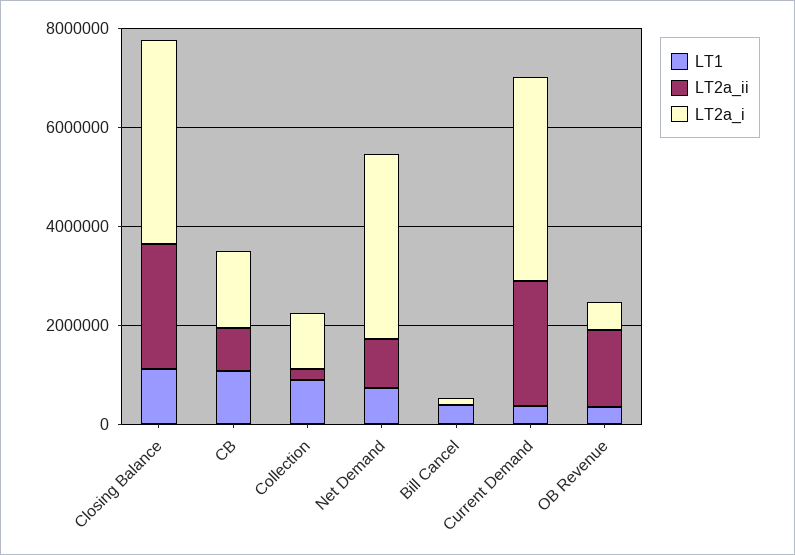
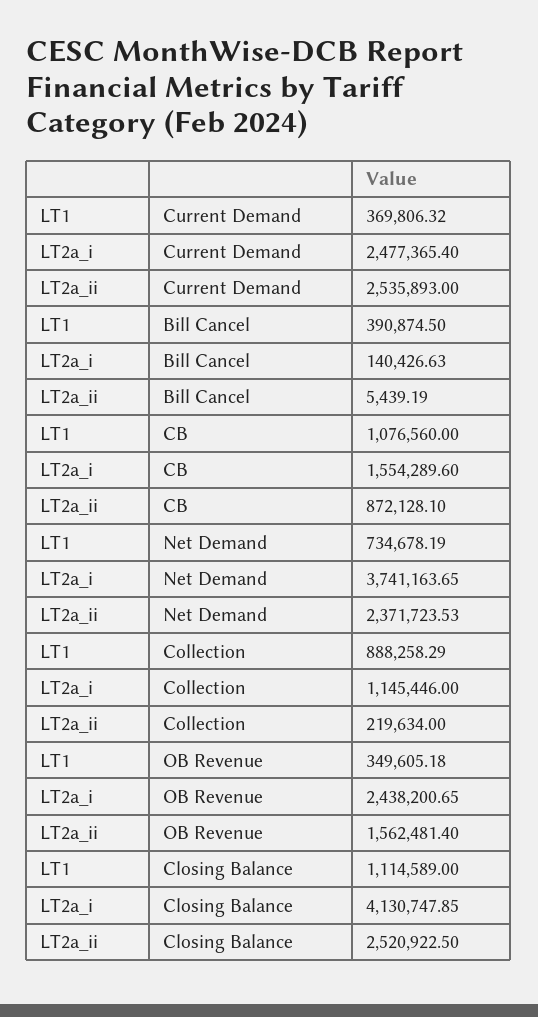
  {
    "LT1": {
      "Closing Balance": 1114589,
      "CB": 1076560,
      "Collection": 888258.29,
      "Net Demand": 734678.19,
      "Bill Cancel": 390874.5,
      "Current Demand": 369806.32,
      "OB Revenue": 349605.18
    },
    "LT2a_ii": {
      "Closing Balance": 2520922.5,
      "CB": 872128.1,
      "Collection": 219634,
-     "Net Demand": 1000000,
+     "Net Demand": 2371723.53,
      "Bill Cancel": 5439.19,
      "Current Demand": 2535893,
      "OB Revenue": 1562481.4
    },
    "LT2a_i": {
      "Closing Balance": 4130747.85,
      "CB": 1554289.6,
      "Collection": 1145446,
      "Net Demand": 3741163.65,
      "Bill Cancel": 140426.63,
-     "Current Demand": 4000000,
+     "Current Demand": 2477365.4,
-     "OB Revenue": 500000
+     "OB Revenue": 2438200.65
    }
  }

